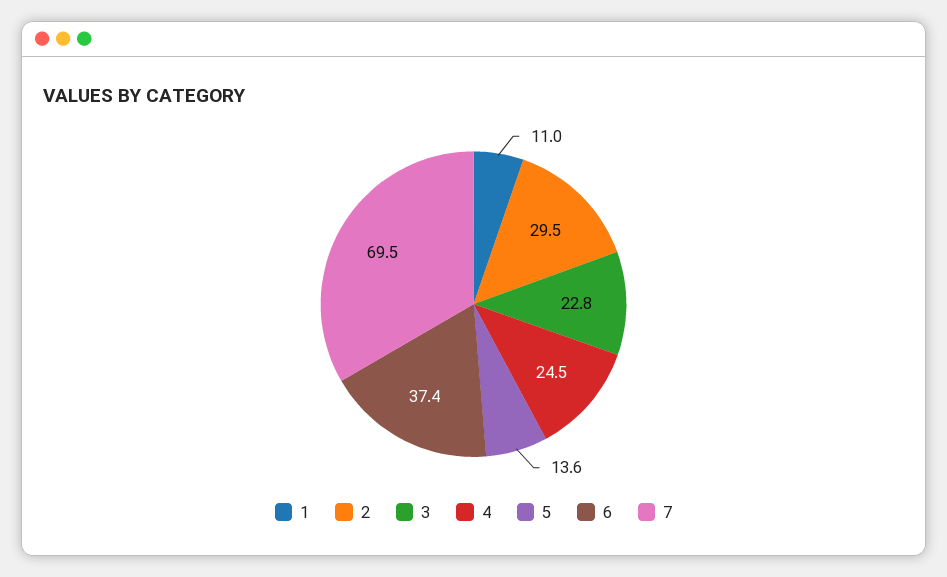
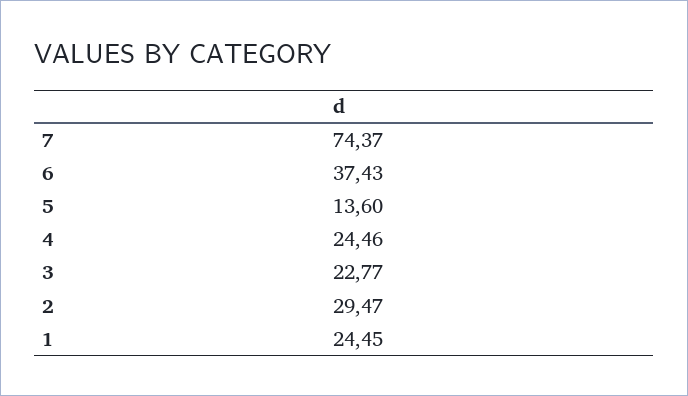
  {
-   "1": 11,
+   "1": 24.45,
    "2": 29.47,
    "3": 22.77,
    "4": 24.46,
    "5": 13.6,
    "6": 37.43,
-   "7": 69.5
+   "7": 74.37
  }

